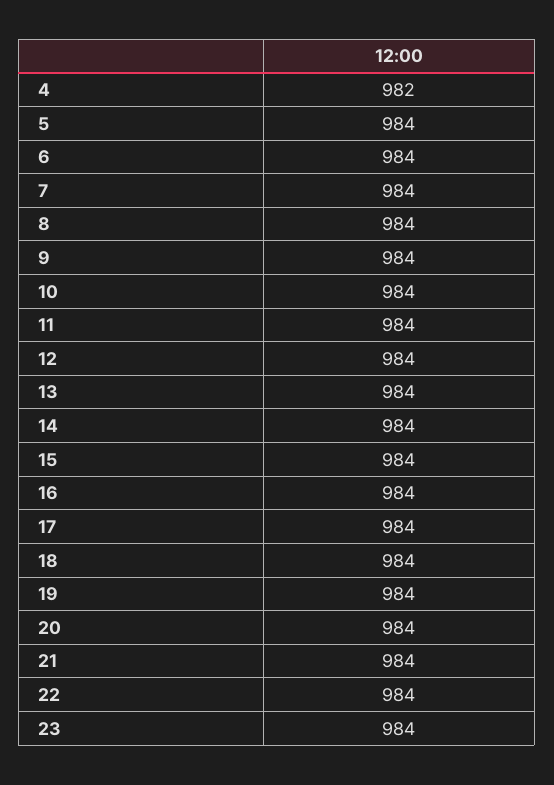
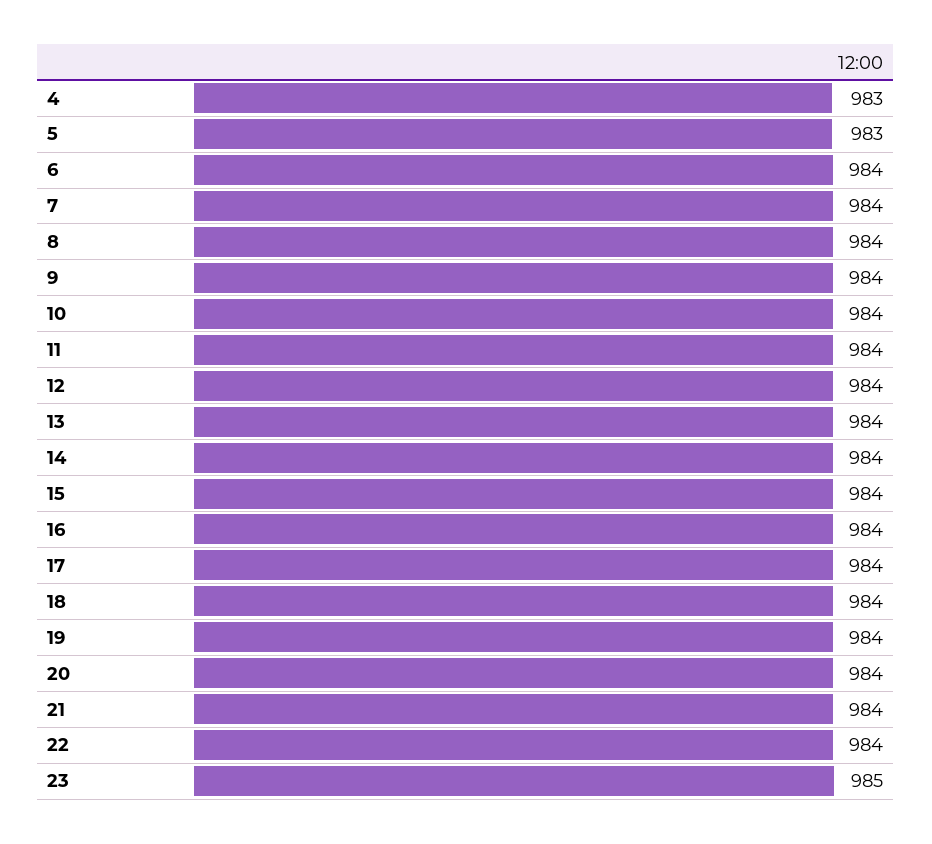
  {
-   "4": 982,
+   "4": 983,
-   "5": 984,
+   "5": 983,
    "6": 984,
    "7": 984,
    "8": 984,
    "9": 984,
    "10": 984,
    "11": 984,
    "12": 984,
    "13": 984,
    "14": 984,
    "15": 984,
    "16": 984,
    "17": 984,
    "18": 984,
    "19": 984,
    "20": 984,
    "21": 984,
    "22": 984,
-   "23": 984
+   "23": 985
  }

